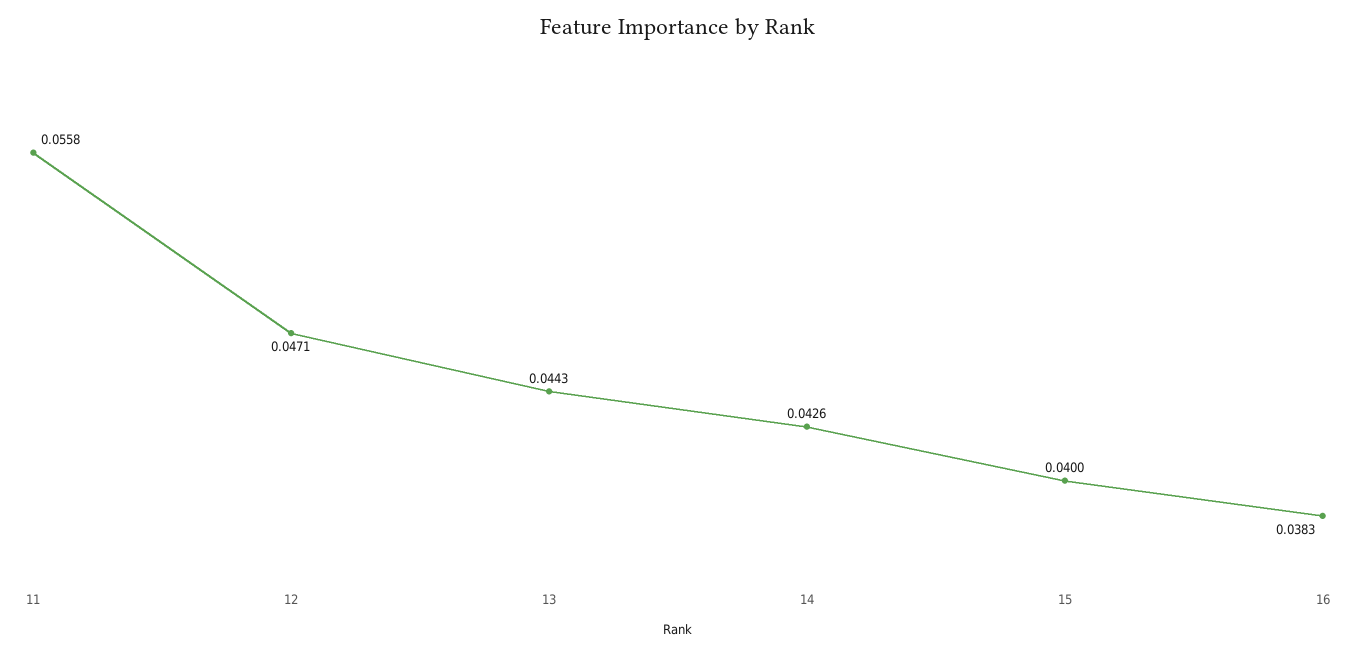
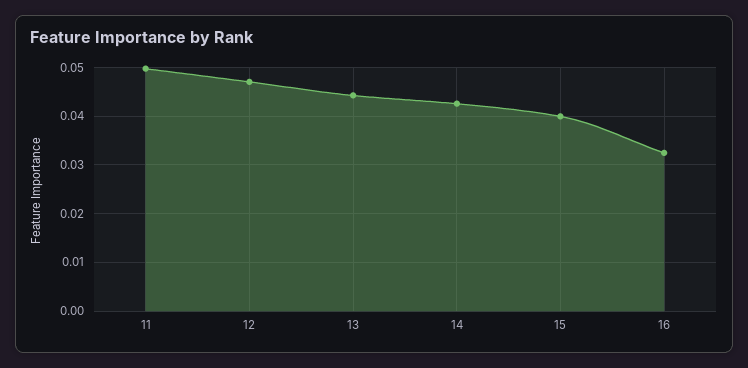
  {
-   "11": 0.0558,
+   "11": 0.05,
    "12": 0.0471,
    "13": 0.0443,
    "14": 0.0426,
    "15": 0.04,
-   "16": 0.0383
+   "16": 0.032
  }

